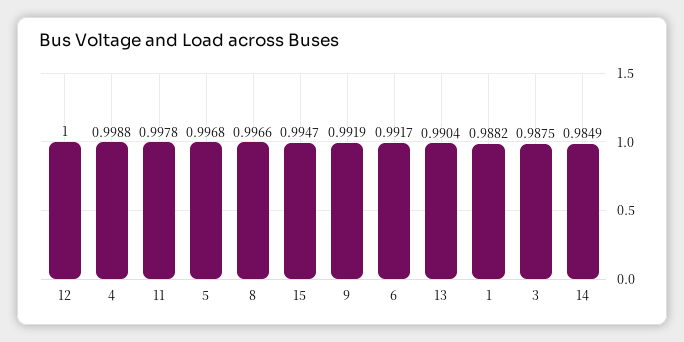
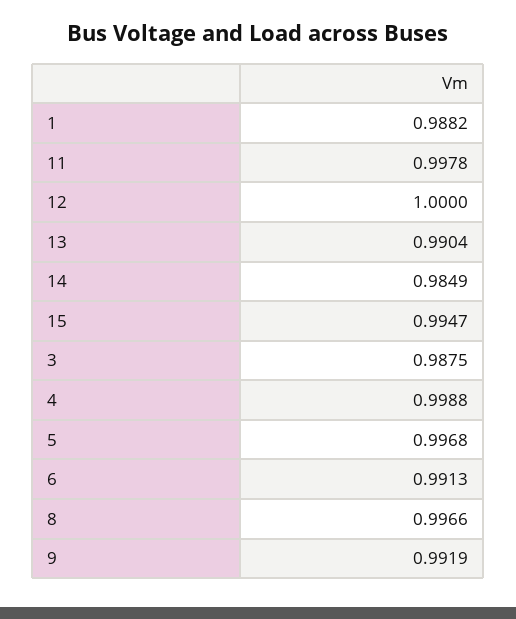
  {
    "12": 1,
    "4": 0.9988,
    "11": 0.9978,
    "5": 0.9968,
    "8": 0.9966,
    "15": 0.9947,
    "9": 0.9919,
-   "6": 0.9917,
+   "6": 0.9913,
    "13": 0.9904,
    "1": 0.9882,
    "3": 0.9875,
    "14": 0.9849
  }

